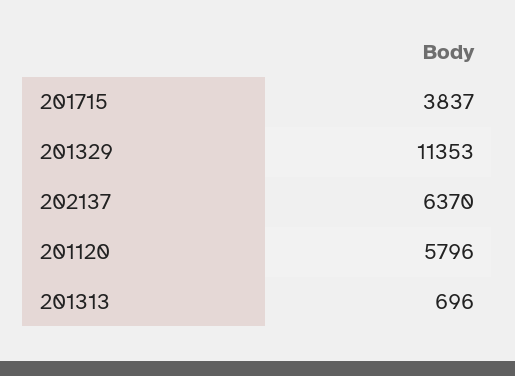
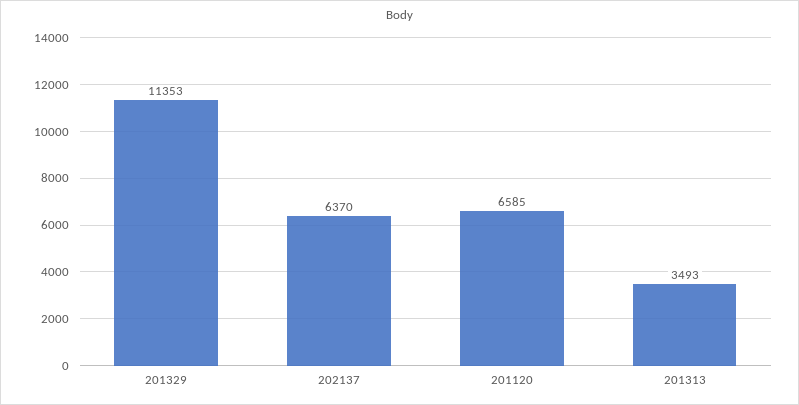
  {
-   "201715": 3837,
    "201329": 11353,
    "202137": 6370,
-   "201120": 5796,
+   "201120": 6585,
-   "201313": 696
+   "201313": 3493
  }

